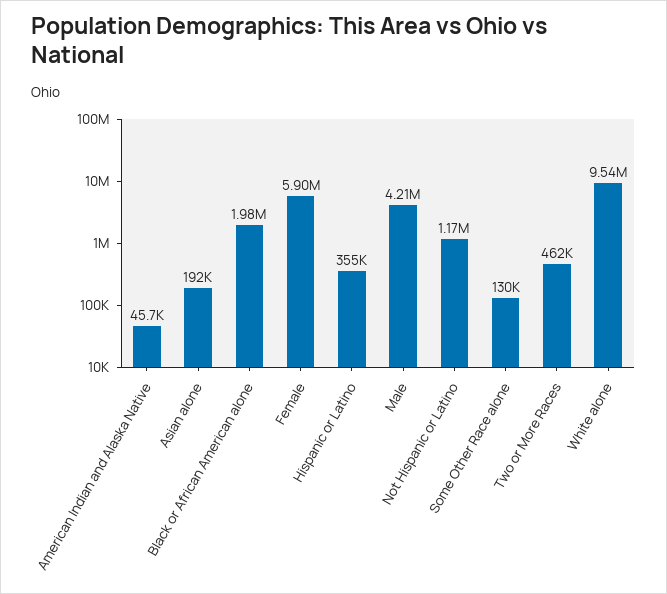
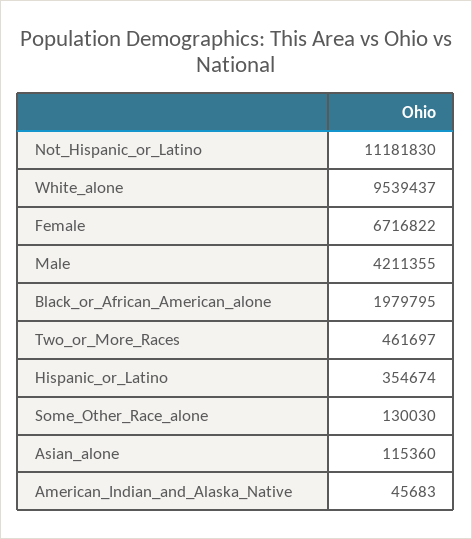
  {
    "American Indian and Alaska Native": 45683,
-   "Asian alone": 192000,
+   "Asian alone": 115360,
    "Black or African American alone": 1979795,
-   "Female": 5900000,
+   "Female": 6716822,
    "Hispanic or Latino": 354674,
    "Male": 4211355,
-   "Not Hispanic or Latino": 1170000,
+   "Not Hispanic or Latino": 11181830,
    "Some Other Race alone": 130030,
    "Two or More Races": 461697,
    "White alone": 9539437
  }

